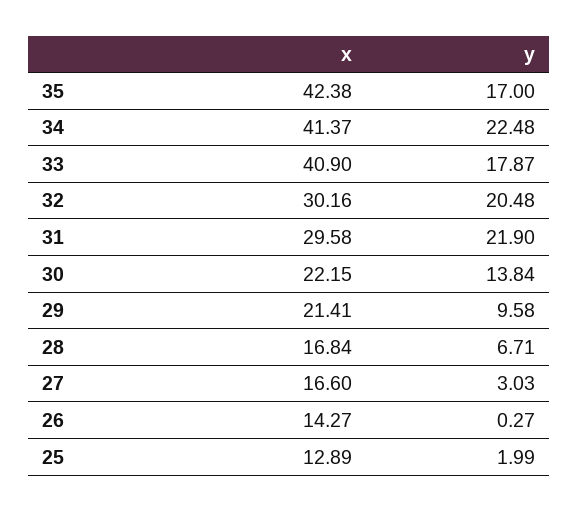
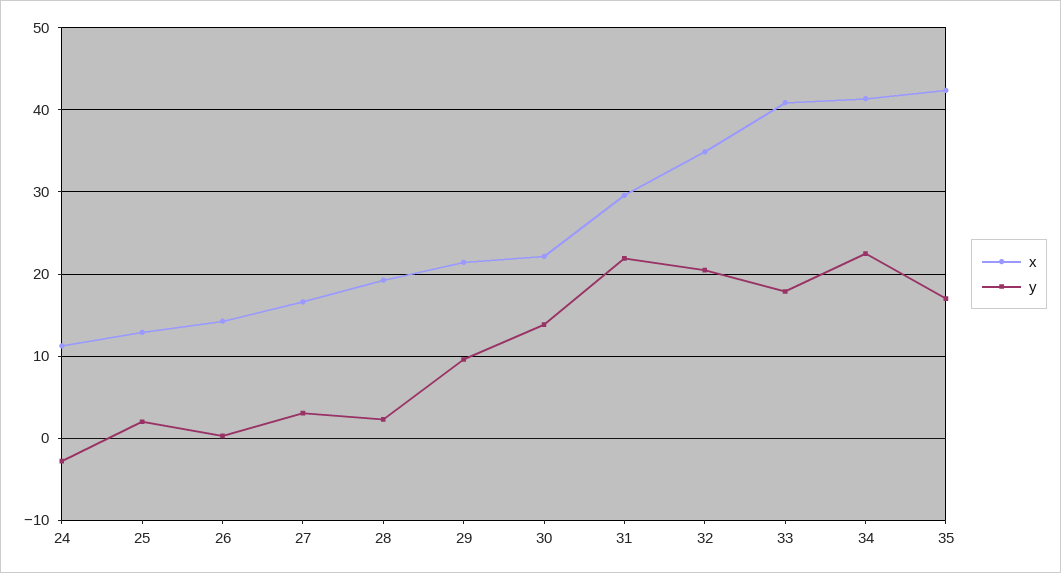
  {
    "x": {
      "35": 42.38,
      "34": 41.37,
      "33": 40.9,
-     "32": 30.16,
+     "32": 35,
      "31": 29.58,
      "30": 22.15,
      "29": 21.41,
-     "28": 16.84,
+     "28": 19,
      "27": 16.6,
      "26": 14.27,
-     "25": 12.89
+     "25": 12.89,
+     "24": 11
    },
    "y": {
      "35": 17,
      "34": 22.48,
      "33": 17.87,
      "32": 20.48,
      "31": 21.9,
      "30": 13.84,
      "29": 9.58,
-     "28": 6.71,
+     "28": 2,
      "27": 3.03,
      "26": 0.27,
-     "25": 1.99
+     "25": 1.99,
+     "24": -3
    }
  }

